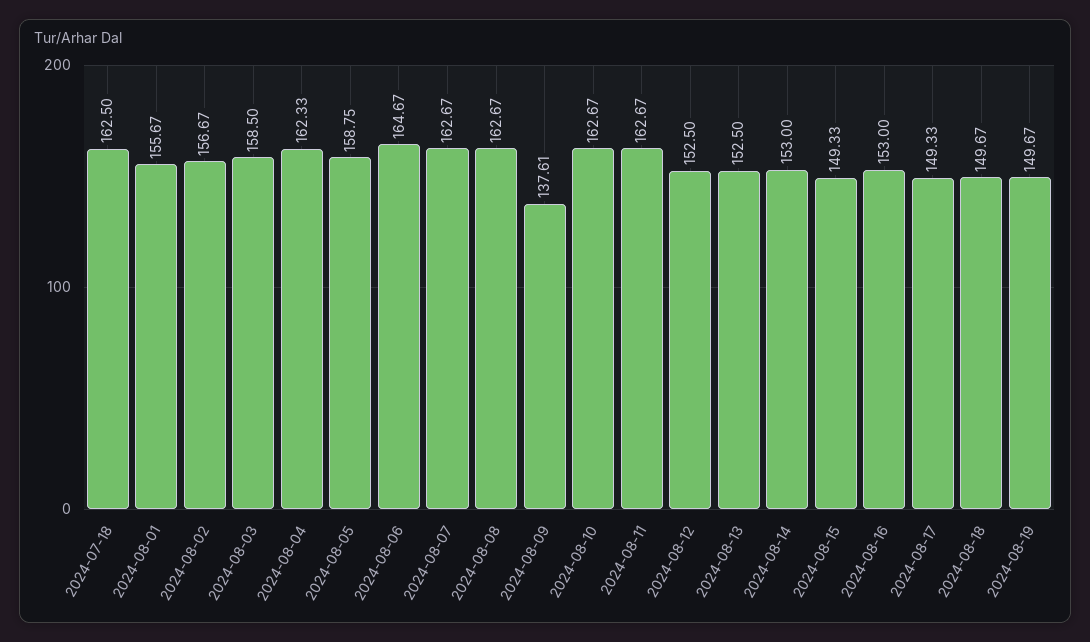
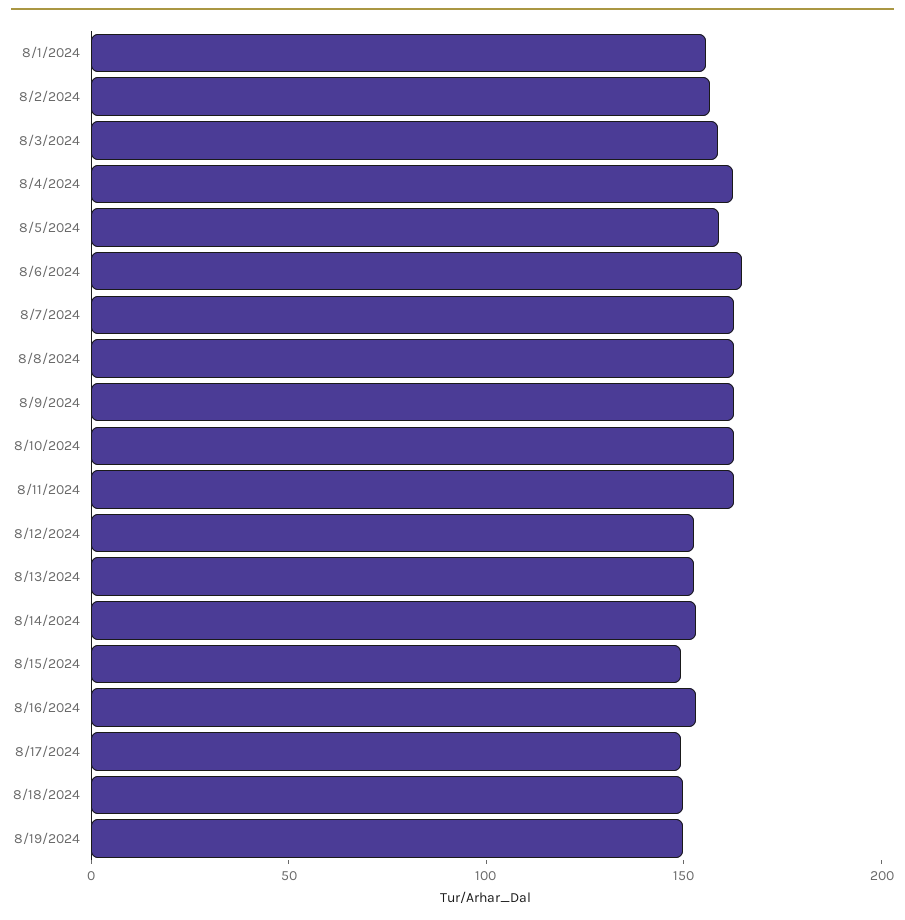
  {
-   "2024-07-18": 162.5,
    "2024-08-01": 155.67,
    "2024-08-02": 156.67,
    "2024-08-03": 158.5,
    "2024-08-04": 162.33,
    "2024-08-05": 158.75,
    "2024-08-06": 164.67,
    "2024-08-07": 162.67,
    "2024-08-08": 162.67,
-   "2024-08-09": 137.61,
+   "2024-08-09": 160,
    "2024-08-10": 162.67,
    "2024-08-11": 162.67,
    "2024-08-12": 152.5,
    "2024-08-13": 152.5,
    "2024-08-14": 153,
    "2024-08-15": 149.33,
    "2024-08-16": 153,
    "2024-08-17": 149.33,
    "2024-08-18": 149.67,
    "2024-08-19": 149.67
  }

